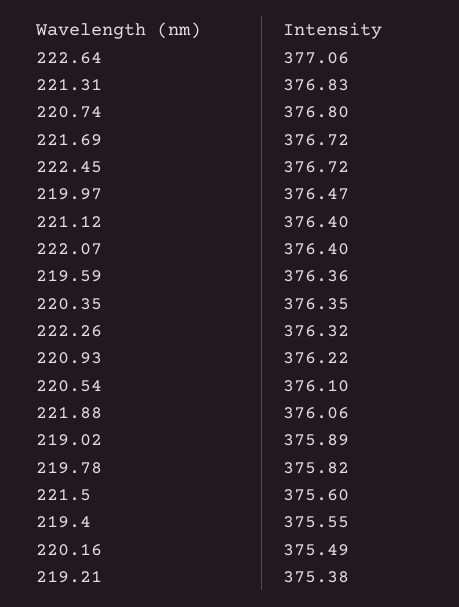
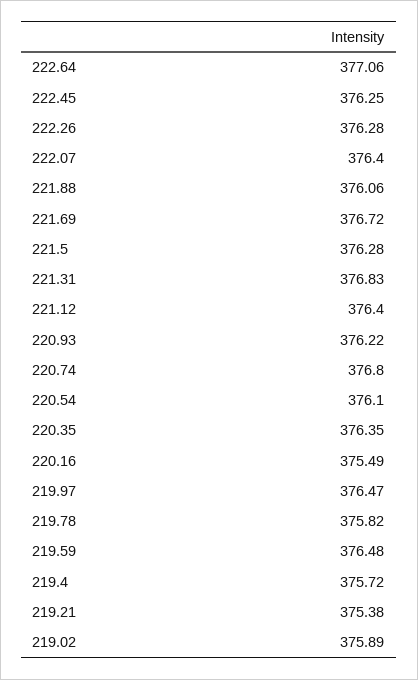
  {
    "222.64": 377.06,
    "221.31": 376.83,
    "220.74": 376.8,
    "221.69": 376.72,
-   "222.45": 376.72,
+   "222.45": 376.25,
    "219.97": 376.47,
    "221.12": 376.4,
    "222.07": 376.4,
-   "219.59": 376.36,
+   "219.59": 376.48,
    "220.35": 376.35,
-   "222.26": 376.32,
+   "222.26": 376.28,
    "220.93": 376.22,
    "220.54": 376.1,
    "221.88": 376.06,
    "219.02": 375.89,
    "219.78": 375.82,
-   "221.5": 375.6,
+   "221.5": 376.28,
-   "219.4": 375.55,
+   "219.4": 375.72,
    "220.16": 375.49,
    "219.21": 375.38
  }

